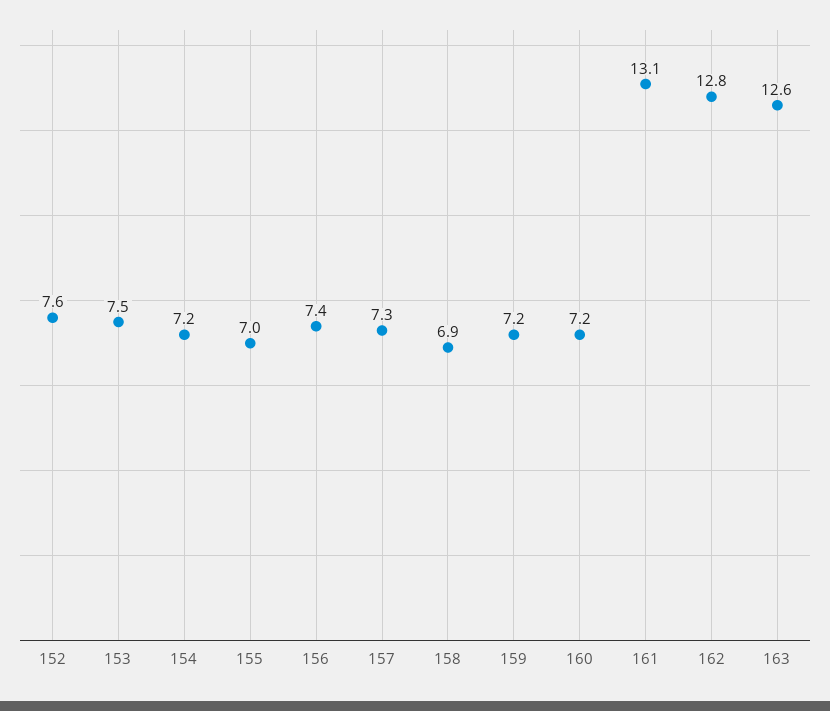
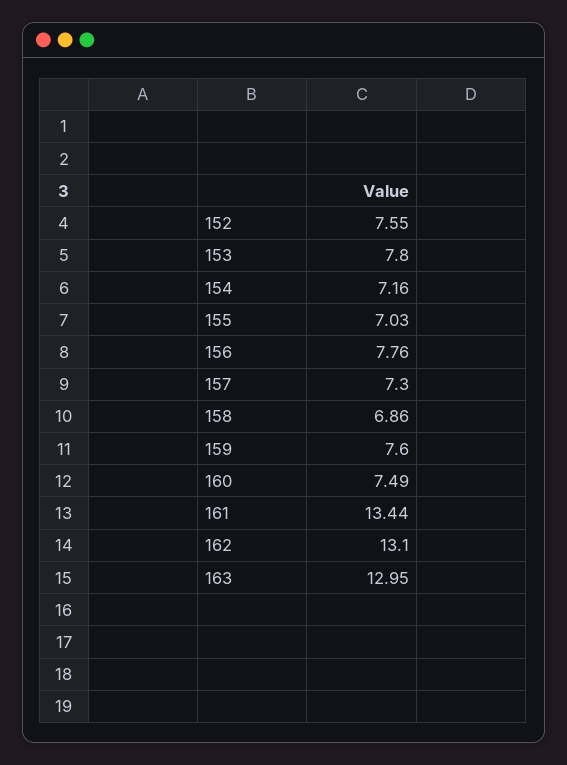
  {
    "152": 7.55,
-   "153": 7.5,
+   "153": 7.8,
    "154": 7.16,
    "155": 7.03,
-   "156": 7.4,
+   "156": 7.76,
    "157": 7.3,
    "158": 6.86,
-   "159": 7.2,
+   "159": 7.6,
-   "160": 7.2,
+   "160": 7.49,
-   "161": 13.1,
+   "161": 13.44,
-   "162": 12.8,
+   "162": 13.1,
-   "163": 12.6
+   "163": 12.95
  }

